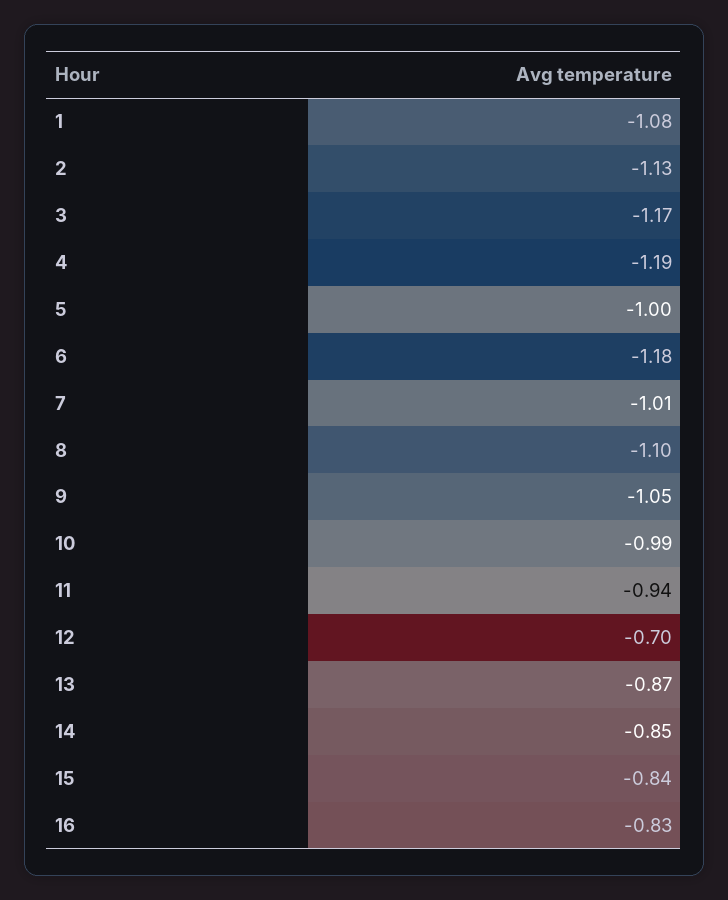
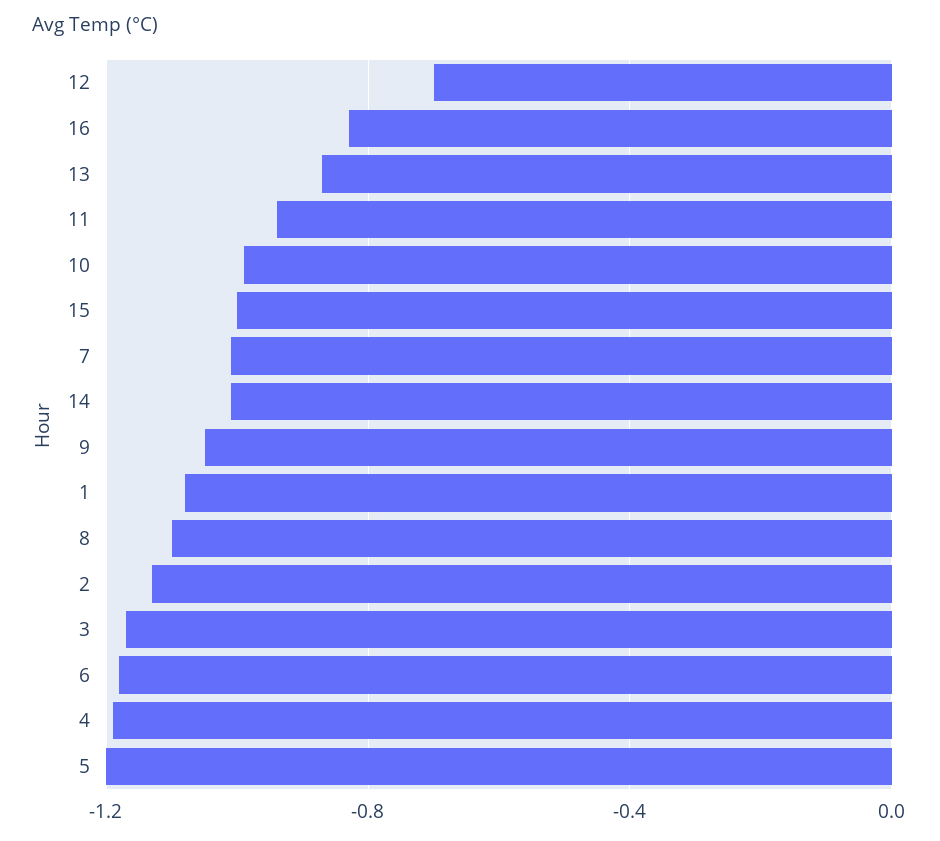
  {
    "1": -1.08,
    "2": -1.13,
    "3": -1.17,
    "4": -1.19,
-   "5": -1,
+   "5": -1.2,
    "6": -1.18,
    "7": -1.01,
    "8": -1.1,
    "9": -1.05,
    "10": -0.99,
    "11": -0.94,
    "12": -0.7,
    "13": -0.87,
-   "14": -0.85,
+   "14": -1,
-   "15": -0.84,
+   "15": -1,
    "16": -0.83
  }

